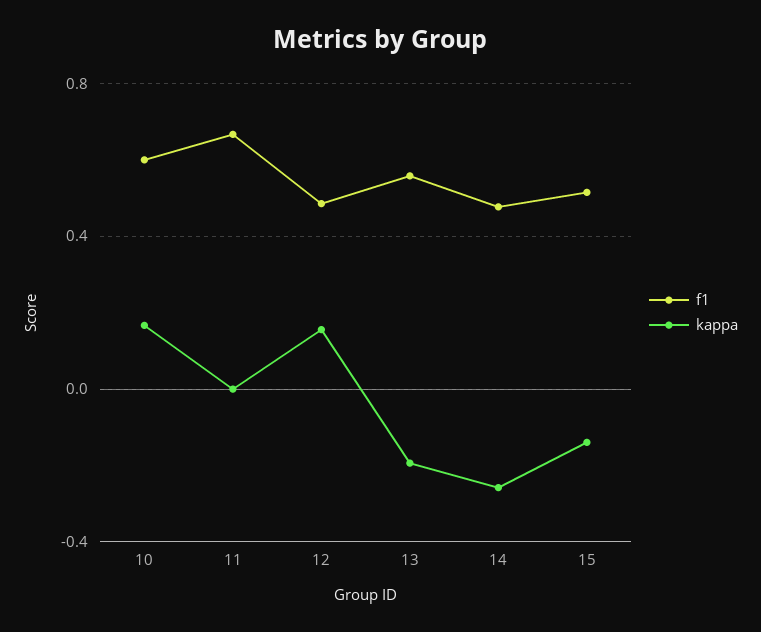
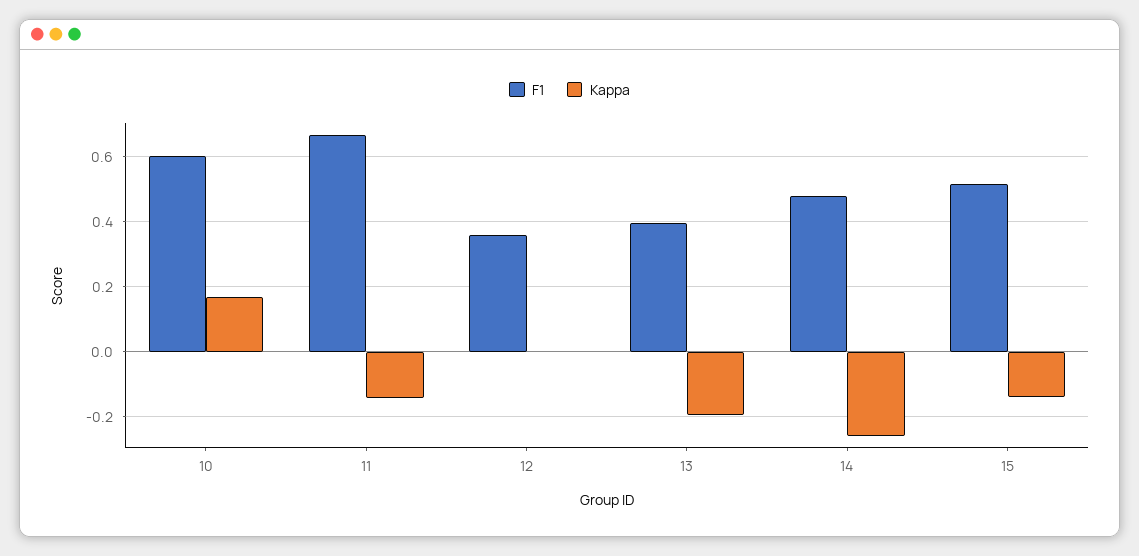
  {
    "f1": {
      "10": 0.6,
      "11": 0.66,
-     "12": 0.5,
+     "12": 0.36,
-     "13": 0.55,
+     "13": 0.4,
      "14": 0.48,
      "15": 0.52
    },
    "kappa": {
      "10": 0.16,
-     "11": 0,
+     "11": -0.14,
-     "12": 0.15,
+     "12": 0,
      "13": -0.2,
      "14": -0.26,
      "15": -0.14
    }
  }

